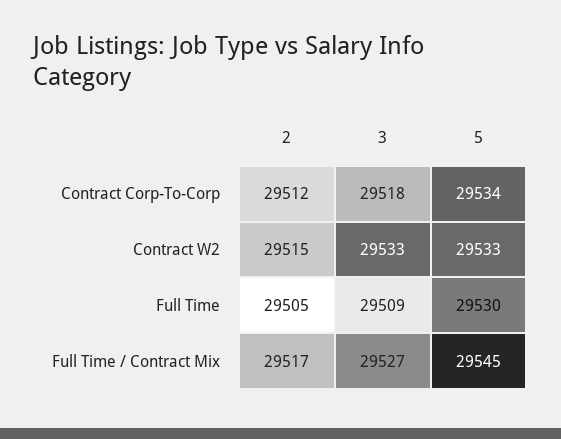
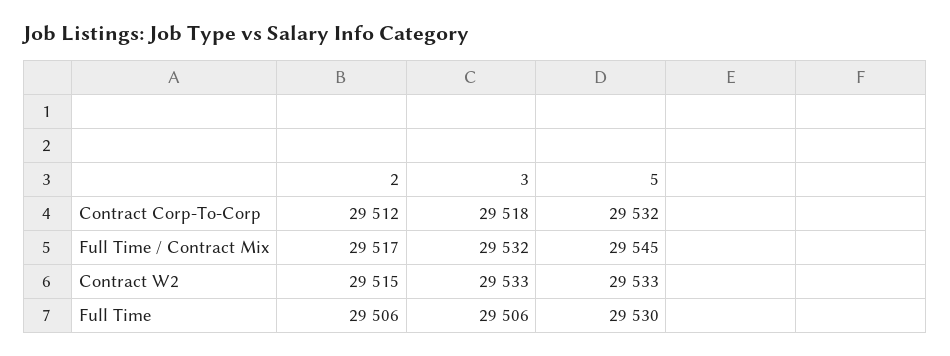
  {
    "2": {
      "Contract Corp-To-Corp": 29512,
      "Contract W2": 29515,
-     "Full Time": 29505,
+     "Full Time": 29506,
      "Full Time / Contract Mix": 29517
    },
    "3": {
      "Contract Corp-To-Corp": 29518,
      "Contract W2": 29533,
-     "Full Time": 29509,
+     "Full Time": 29506,
-     "Full Time / Contract Mix": 29527
+     "Full Time / Contract Mix": 29532
    },
    "5": {
-     "Contract Corp-To-Corp": 29534,
+     "Contract Corp-To-Corp": 29532,
      "Contract W2": 29533,
      "Full Time": 29530,
      "Full Time / Contract Mix": 29545
    }
  }

